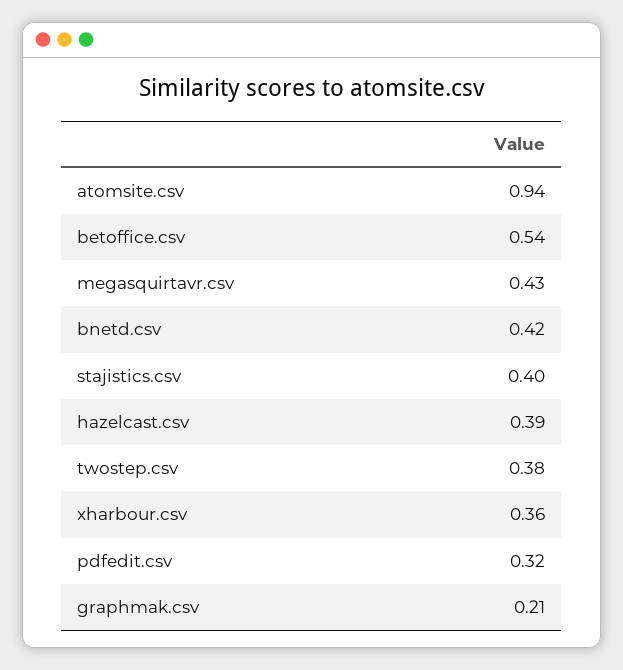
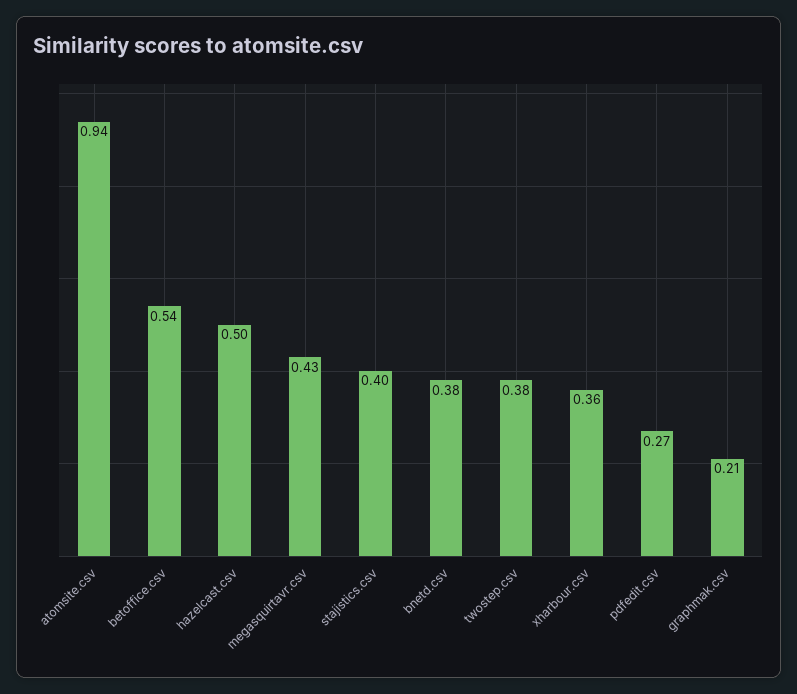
  {
    "atomsite.csv": 0.94,
    "betoffice.csv": 0.54,
    "megasquirtavr.csv": 0.43,
-   "bnetd.csv": 0.42,
+   "bnetd.csv": 0.38,
    "stajistics.csv": 0.4,
-   "hazelcast.csv": 0.39,
+   "hazelcast.csv": 0.5,
    "twostep.csv": 0.38,
    "xharbour.csv": 0.36,
-   "pdfedit.csv": 0.32,
+   "pdfedit.csv": 0.27,
    "graphmak.csv": 0.21
  }

